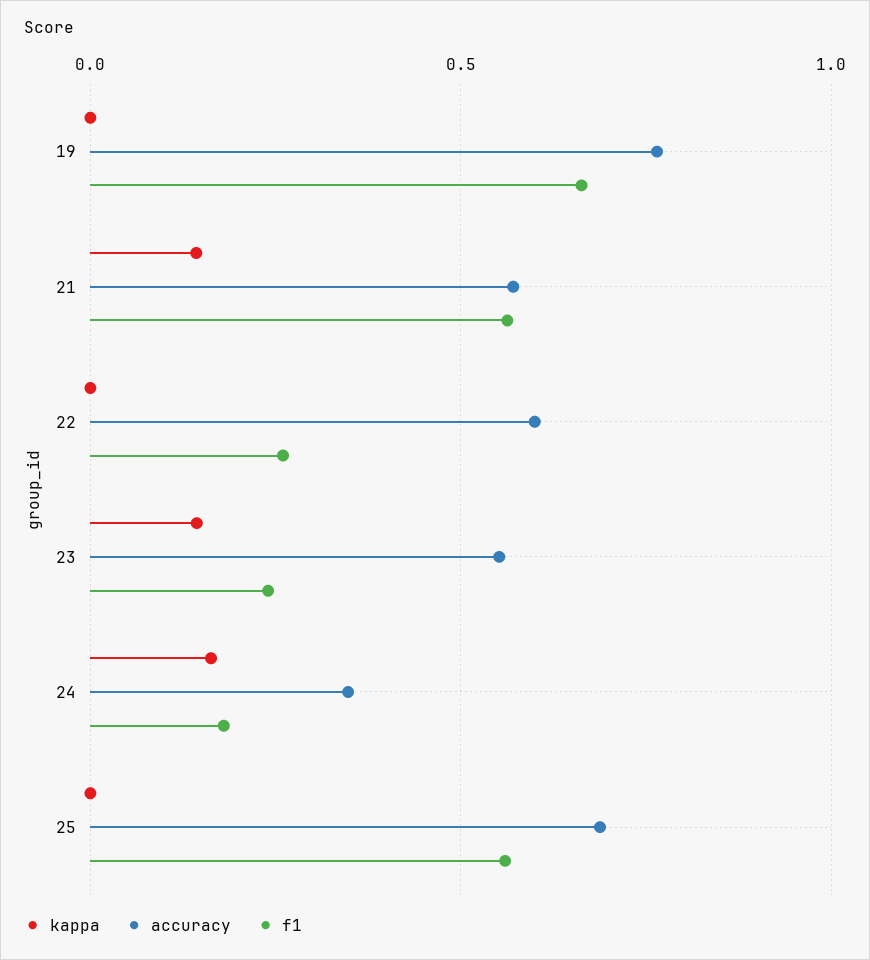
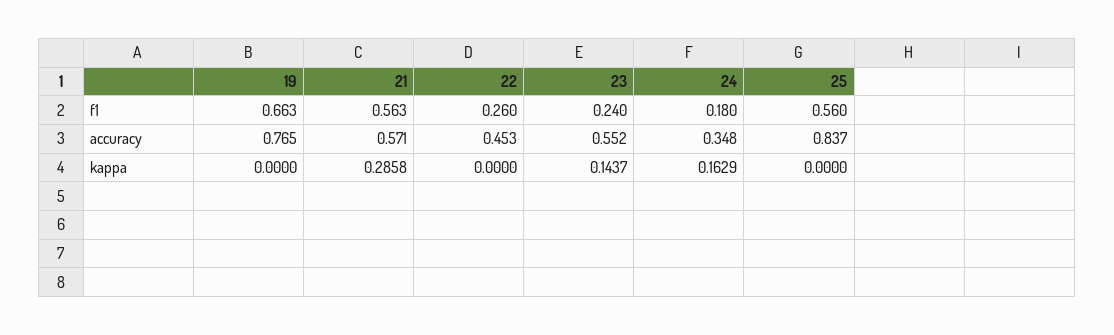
  {
    "kappa": {
      "19": 0,
-     "21": 0.15,
+     "21": 0.2858,
      "22": 0,
      "23": 0.1437,
      "24": 0.1629,
      "25": 0
    },
    "accuracy": {
      "19": 0.765,
      "21": 0.571,
-     "22": 0.6,
+     "22": 0.453,
      "23": 0.552,
      "24": 0.348,
-     "25": 0.7
+     "25": 0.837
    },
    "f1": {
      "19": 0.663,
      "21": 0.563,
      "22": 0.26,
      "23": 0.24,
      "24": 0.18,
      "25": 0.56
    }
  }

